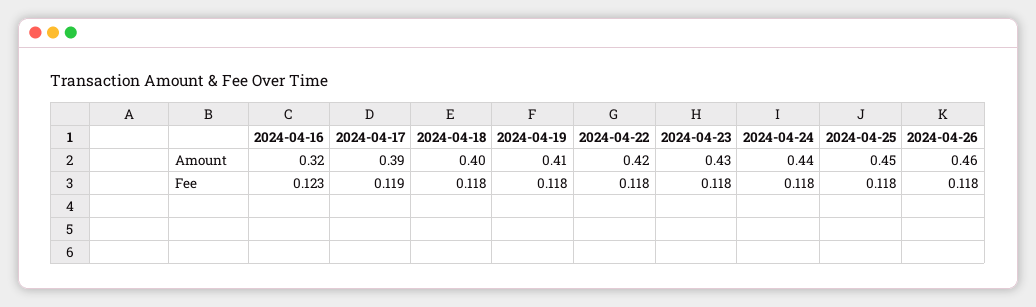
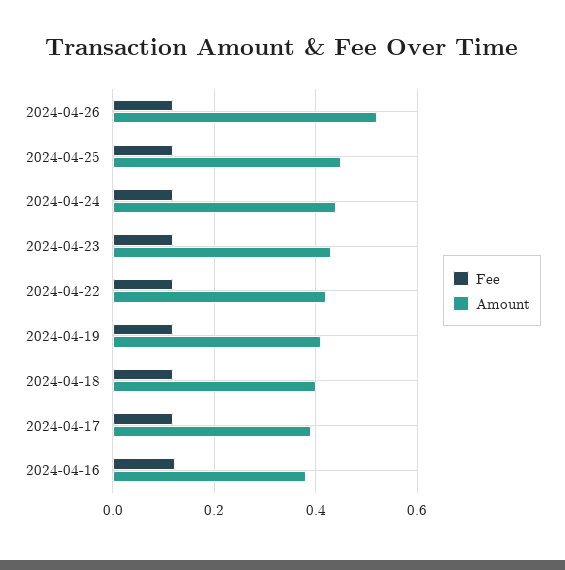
  {
    "Amount": {
-     "2024-04-16": 0.32,
+     "2024-04-16": 0.38,
      "2024-04-17": 0.39,
      "2024-04-18": 0.4,
      "2024-04-19": 0.41,
      "2024-04-22": 0.42,
      "2024-04-23": 0.43,
      "2024-04-24": 0.44,
      "2024-04-25": 0.45,
-     "2024-04-26": 0.46
+     "2024-04-26": 0.52
    },
    "Fee": {
      "2024-04-16": 0.123,
      "2024-04-17": 0.119,
      "2024-04-18": 0.118,
      "2024-04-19": 0.118,
      "2024-04-22": 0.118,
      "2024-04-23": 0.118,
      "2024-04-24": 0.118,
      "2024-04-25": 0.118,
      "2024-04-26": 0.118
    }
  }

